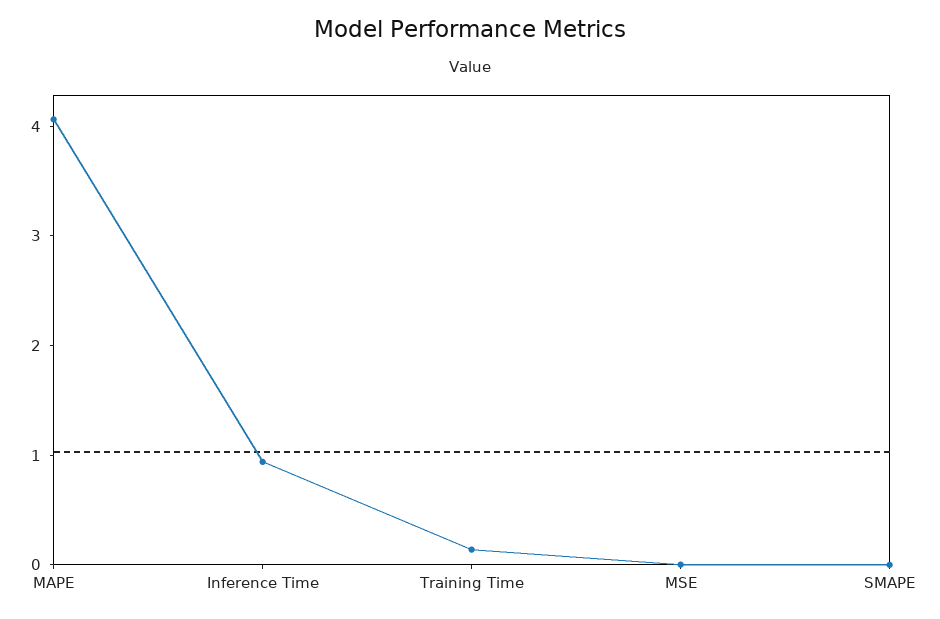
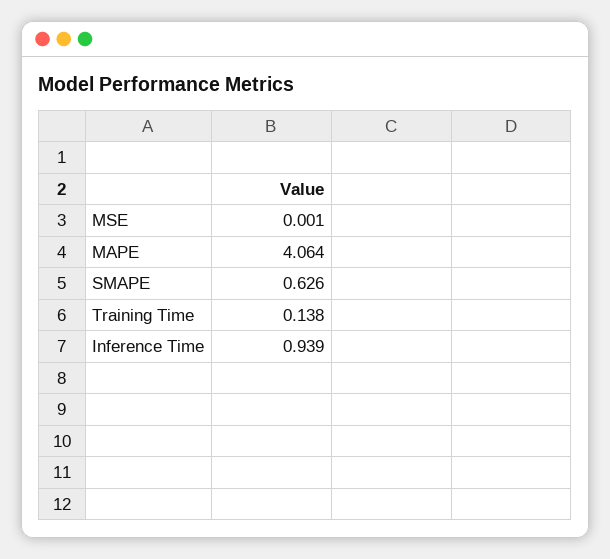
  {
    "MAPE": 4.064,
    "Inference Time": 0.939,
    "Training Time": 0.138,
    "MSE": 0.001,
-   "SMAPE": 0
+   "SMAPE": 0.626
  }

